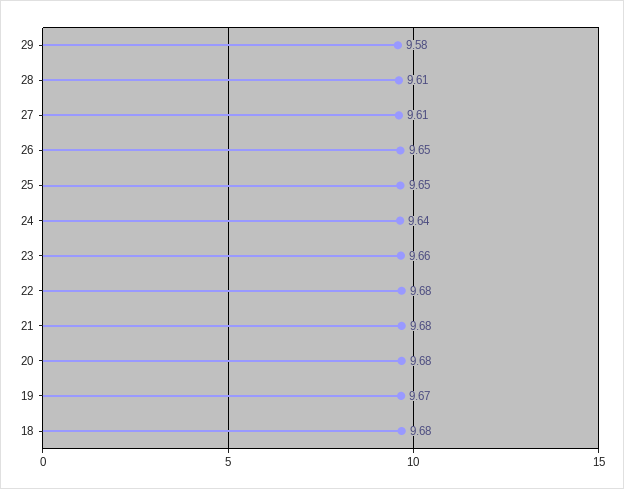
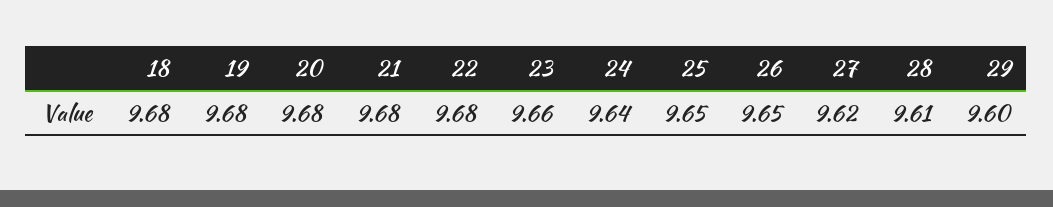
  {
-   "29": 9.58,
+   "29": 9.6,
    "28": 9.61,
-   "27": 9.61,
+   "27": 9.62,
    "26": 9.65,
    "25": 9.65,
    "24": 9.64,
    "23": 9.66,
    "22": 9.68,
    "21": 9.68,
    "20": 9.68,
-   "19": 9.67,
+   "19": 9.68,
    "18": 9.68
  }

